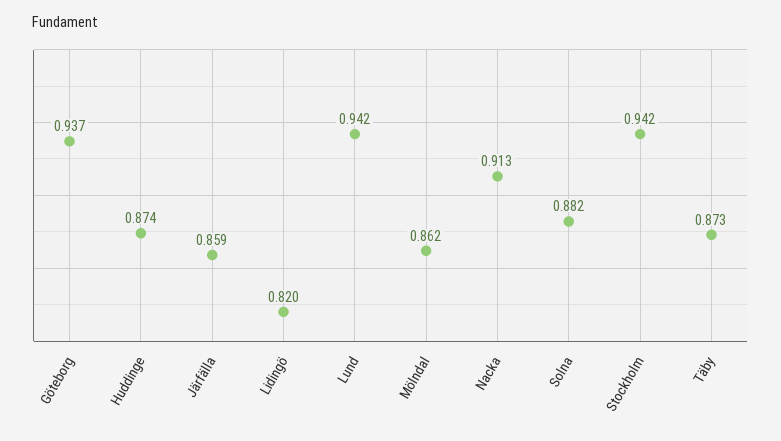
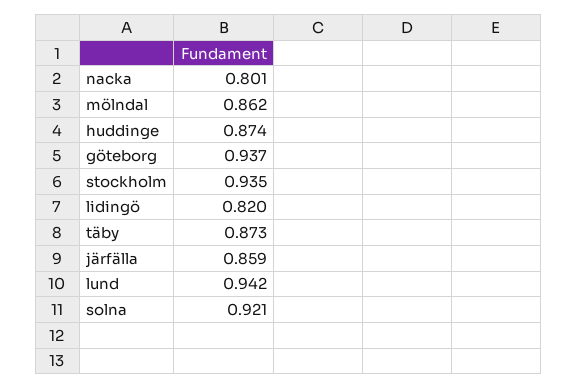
  {
    "Göteborg": 0.937,
    "Huddinge": 0.874,
    "Järfälla": 0.859,
    "Lidingö": 0.82,
    "Lund": 0.942,
    "Mölndal": 0.862,
-   "Nacka": 0.913,
+   "Nacka": 0.801,
-   "Solna": 0.882,
+   "Solna": 0.921,
-   "Stockholm": 0.942,
+   "Stockholm": 0.935,
    "Täby": 0.873
  }

